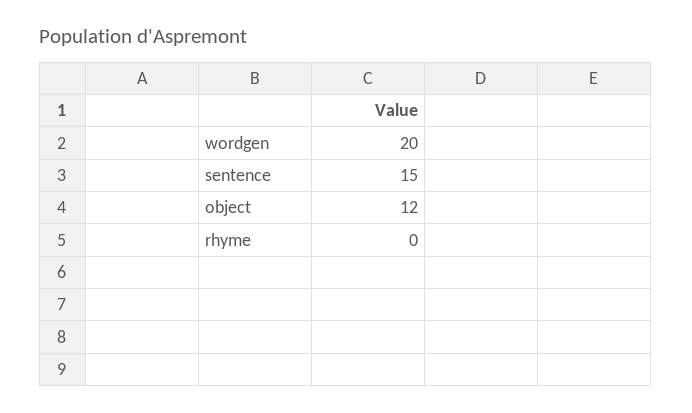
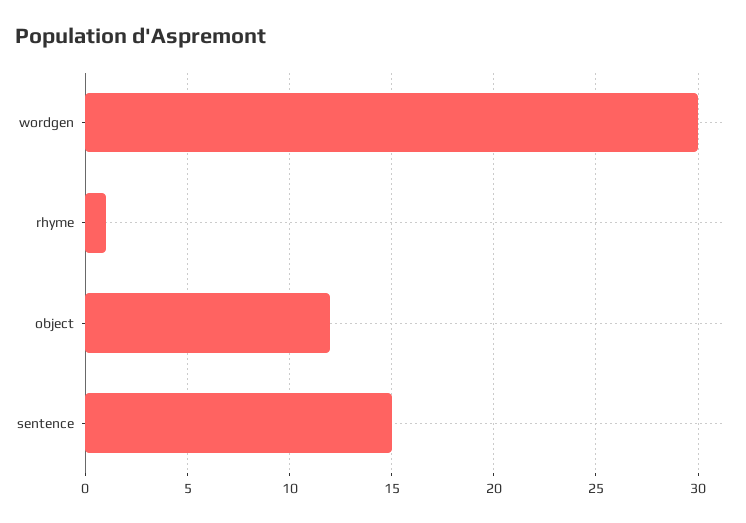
  {
-   "wordgen": 20,
+   "wordgen": 30,
    "sentence": 15,
    "object": 12,
-   "rhyme": 0
+   "rhyme": 1
  }

